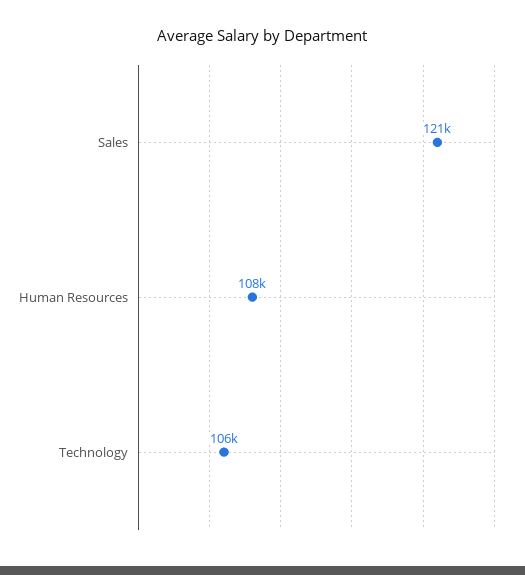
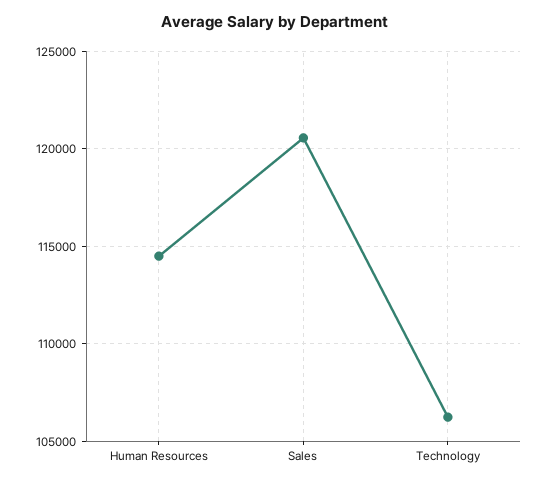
  {
    "Sales": 121000,
-   "Human Resources": 108000,
+   "Human Resources": 114500,
    "Technology": 106000
  }

